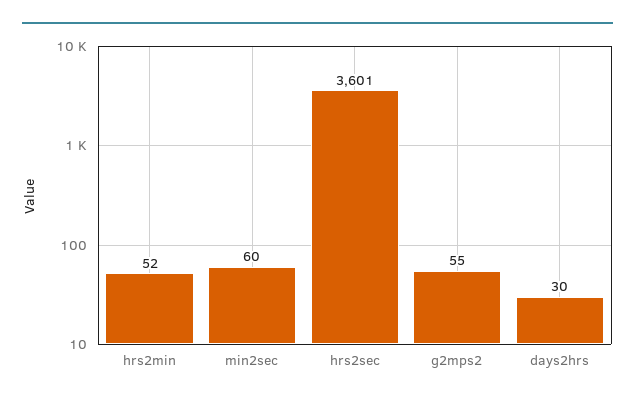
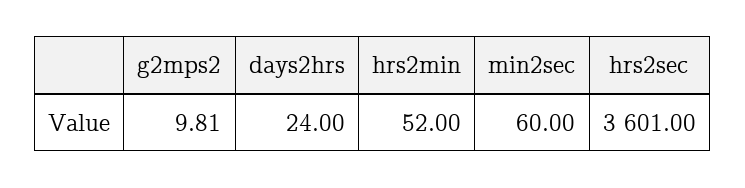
  {
    "hrs2min": 52,
    "min2sec": 60,
    "hrs2sec": 3601,
-   "g2mps2": 55,
+   "g2mps2": 9.81,
-   "days2hrs": 30
+   "days2hrs": 24
  }

